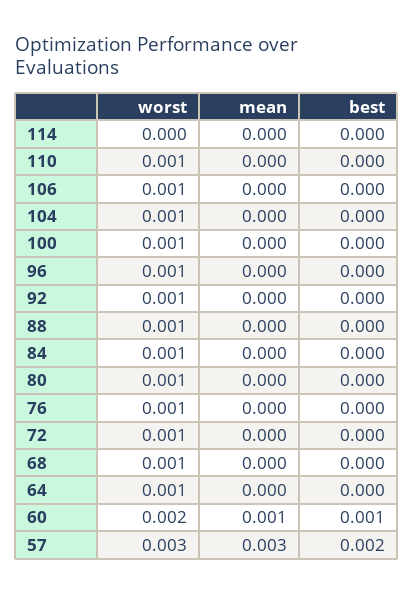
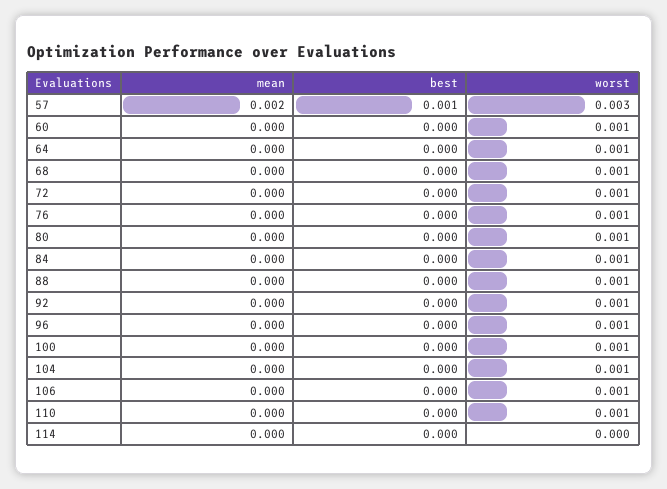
  {
    "worst": {
      "114": 0,
      "110": 0.001,
      "106": 0.001,
      "104": 0.001,
      "100": 0.001,
      "96": 0.001,
      "92": 0.001,
      "88": 0.001,
      "84": 0.001,
      "80": 0.001,
      "76": 0.001,
      "72": 0.001,
      "68": 0.001,
      "64": 0.001,
-     "60": 0.002,
+     "60": 0.001,
      "57": 0.003
    },
    "mean": {
      "114": 0,
      "110": 0,
      "106": 0,
      "104": 0,
      "100": 0,
      "96": 0,
      "92": 0,
      "88": 0,
      "84": 0,
      "80": 0,
      "76": 0,
      "72": 0,
      "68": 0,
      "64": 0,
-     "60": 0.001,
+     "60": 0,
-     "57": 0.003
+     "57": 0.002
    },
    "best": {
      "114": 0,
      "110": 0,
      "106": 0,
      "104": 0,
      "100": 0,
      "96": 0,
      "92": 0,
      "88": 0,
      "84": 0,
      "80": 0,
      "76": 0,
      "72": 0,
      "68": 0,
      "64": 0,
-     "60": 0.001,
+     "60": 0,
-     "57": 0.002
+     "57": 0.001
    }
  }

